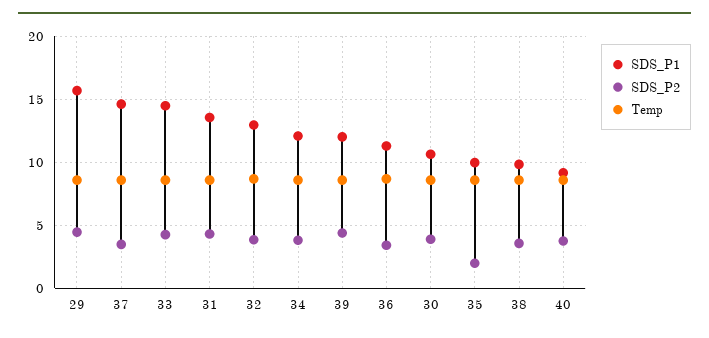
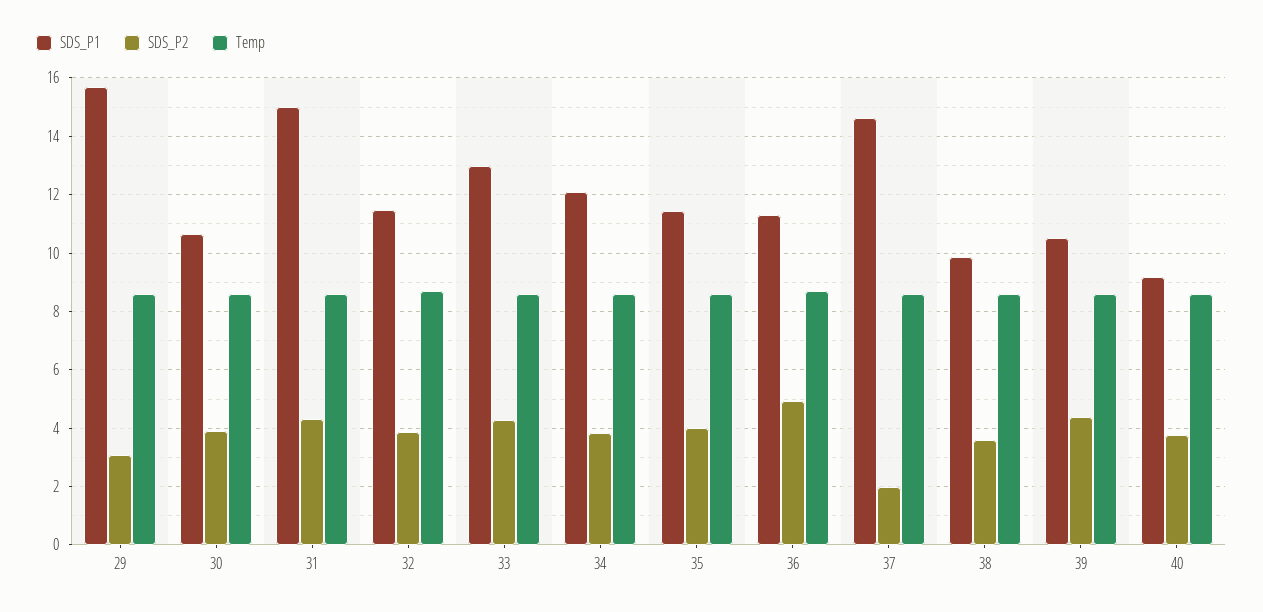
  {
    "SDS_P1": {
      "29": 15.75,
      "37": 14.75,
-     "33": 14.5,
+     "33": 13,
-     "31": 13.5,
+     "31": 15,
-     "32": 13,
+     "32": 11.5,
      "34": 12,
-     "39": 12,
+     "39": 10.5,
      "36": 11.25,
      "30": 10.75,
-     "35": 10,
+     "35": 11.5,
      "38": 9.75,
      "40": 9.25
    },
    "SDS_P2": {
-     "29": 4.5,
+     "29": 3,
-     "37": 3.5,
+     "37": 2,
      "33": 4.25,
      "31": 4.25,
      "32": 3.75,
      "34": 3.75,
      "39": 4.5,
-     "36": 3.5,
+     "36": 5,
      "30": 4,
-     "35": 2,
+     "35": 4,
      "38": 3.5,
      "40": 3.75
    },
    "Temp": {
      "29": 8.5,
      "37": 8.5,
      "33": 8.5,
      "31": 8.5,
      "32": 8.75,
      "34": 8.5,
      "39": 8.5,
      "36": 8.75,
      "30": 8.5,
      "35": 8.5,
      "38": 8.5,
      "40": 8.5
    }
  }

